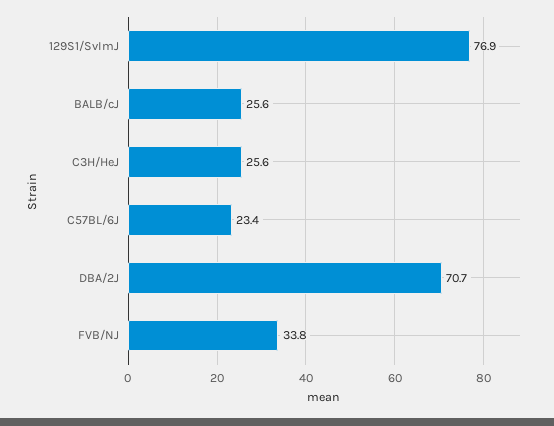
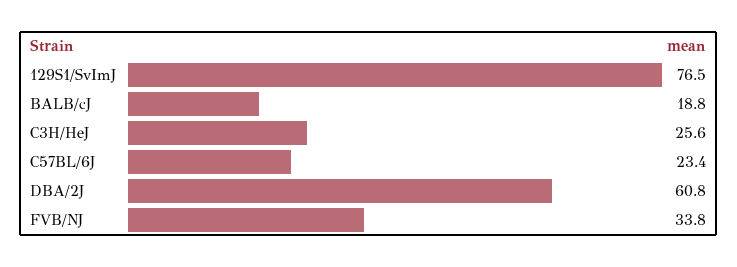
  {
-   "129S1/SvImJ": 76.9,
+   "129S1/SvImJ": 76.5,
-   "BALB/cJ": 25.6,
+   "BALB/cJ": 18.8,
    "C3H/HeJ": 25.6,
    "C57BL/6J": 23.4,
-   "DBA/2J": 70.7,
+   "DBA/2J": 60.8,
    "FVB/NJ": 33.8
  }

